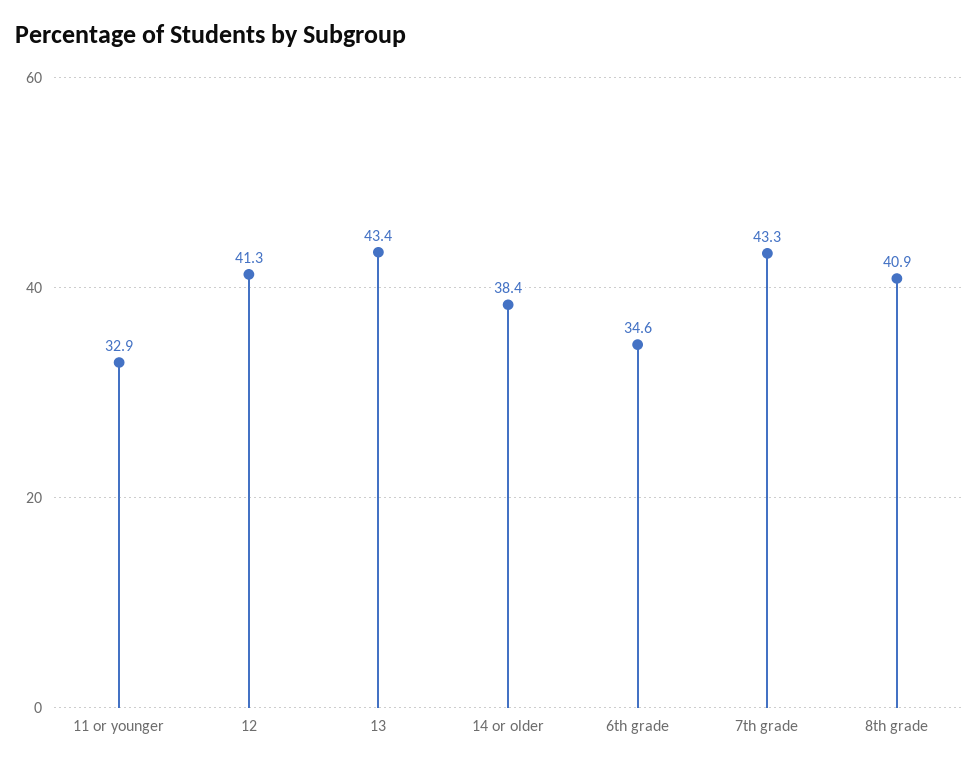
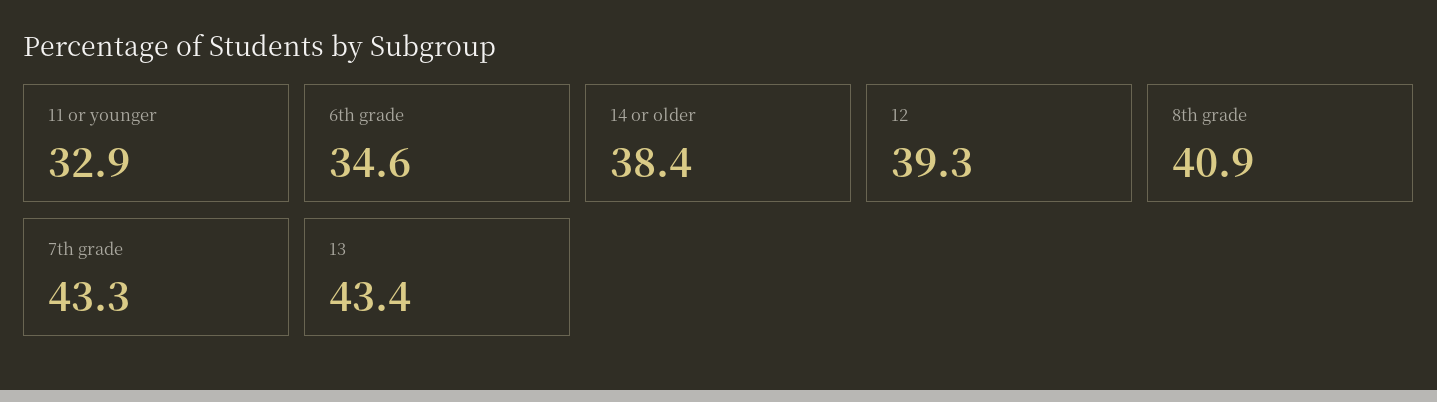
  {
    "11 or younger": 32.9,
-   "12": 41.3,
+   "12": 39.3,
    "13": 43.4,
    "14 or older": 38.4,
    "6th grade": 34.6,
    "7th grade": 43.3,
    "8th grade": 40.9
  }

